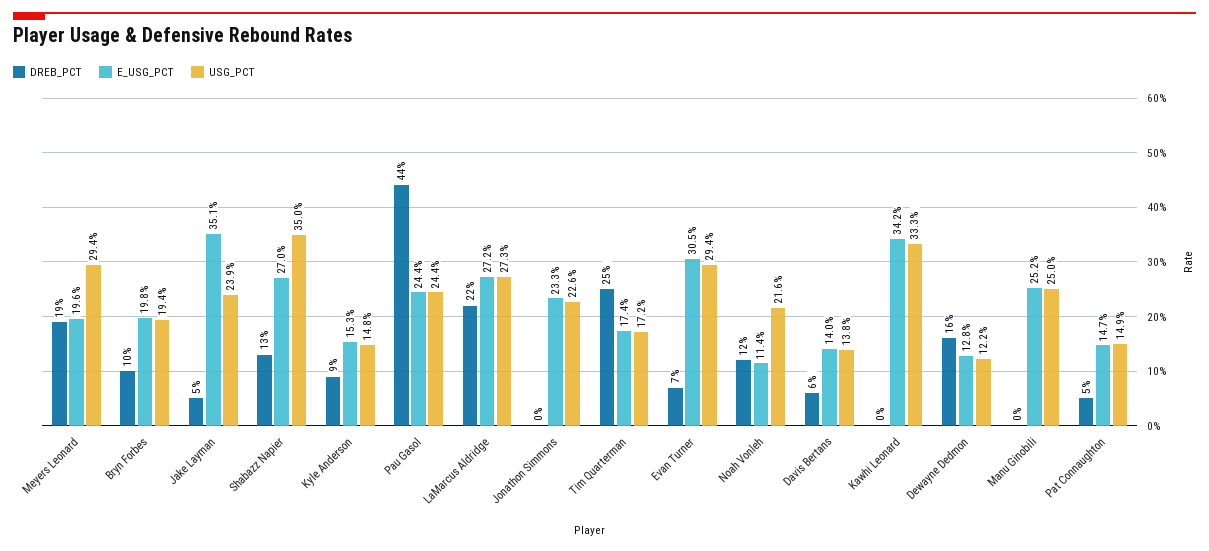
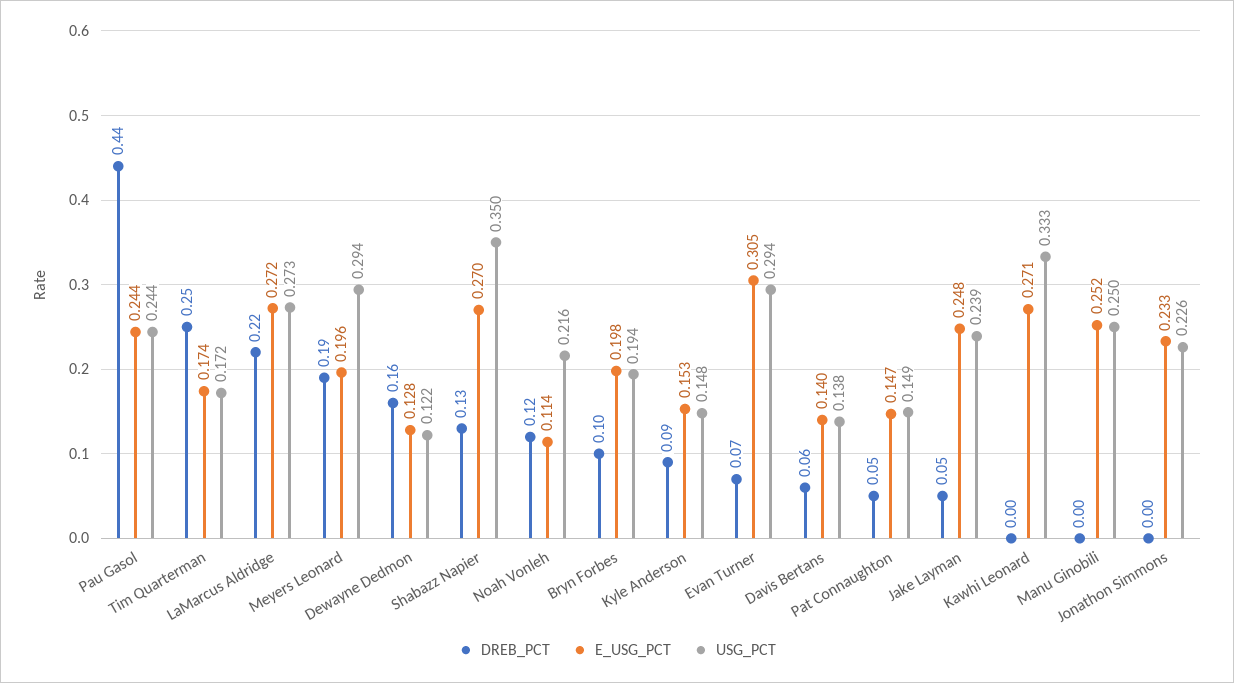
  {
    "DREB_PCT": {
      "Meyers Leonard": 0.19,
      "Bryn Forbes": 0.1,
      "Jake Layman": 0.05,
      "Shabazz Napier": 0.13,
      "Kyle Anderson": 0.09,
      "Pau Gasol": 0.44,
      "LaMarcus Aldridge": 0.22,
      "Jonathon Simmons": 0,
      "Tim Quarterman": 0.25,
      "Evan Turner": 0.07,
      "Noah Vonleh": 0.12,
      "Davis Bertans": 0.06,
      "Kawhi Leonard": 0,
      "Dewayne Dedmon": 0.16,
      "Manu Ginobili": 0,
      "Pat Connaughton": 0.05
    },
    "E_USG_PCT": {
      "Meyers Leonard": 0.196,
      "Bryn Forbes": 0.198,
-     "Jake Layman": 0.351,
+     "Jake Layman": 0.248,
      "Shabazz Napier": 0.27,
      "Kyle Anderson": 0.153,
      "Pau Gasol": 0.244,
      "LaMarcus Aldridge": 0.272,
      "Jonathon Simmons": 0.233,
      "Tim Quarterman": 0.174,
      "Evan Turner": 0.305,
      "Noah Vonleh": 0.114,
      "Davis Bertans": 0.14,
-     "Kawhi Leonard": 0.342,
+     "Kawhi Leonard": 0.271,
      "Dewayne Dedmon": 0.128,
      "Manu Ginobili": 0.252,
      "Pat Connaughton": 0.147
    },
    "USG_PCT": {
      "Meyers Leonard": 0.294,
      "Bryn Forbes": 0.194,
      "Jake Layman": 0.239,
      "Shabazz Napier": 0.35,
      "Kyle Anderson": 0.148,
      "Pau Gasol": 0.244,
      "LaMarcus Aldridge": 0.273,
      "Jonathon Simmons": 0.226,
      "Tim Quarterman": 0.172,
      "Evan Turner": 0.294,
      "Noah Vonleh": 0.216,
      "Davis Bertans": 0.138,
      "Kawhi Leonard": 0.333,
      "Dewayne Dedmon": 0.122,
      "Manu Ginobili": 0.25,
      "Pat Connaughton": 0.149
    }
  }

